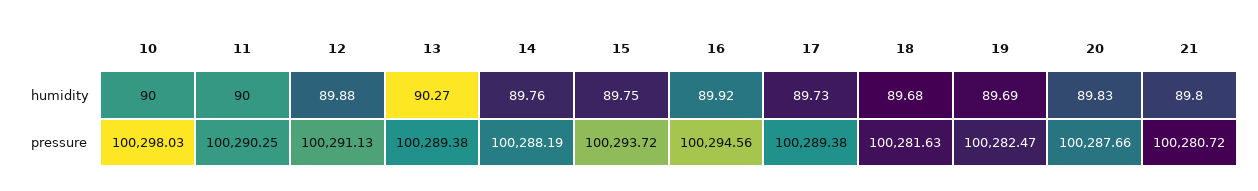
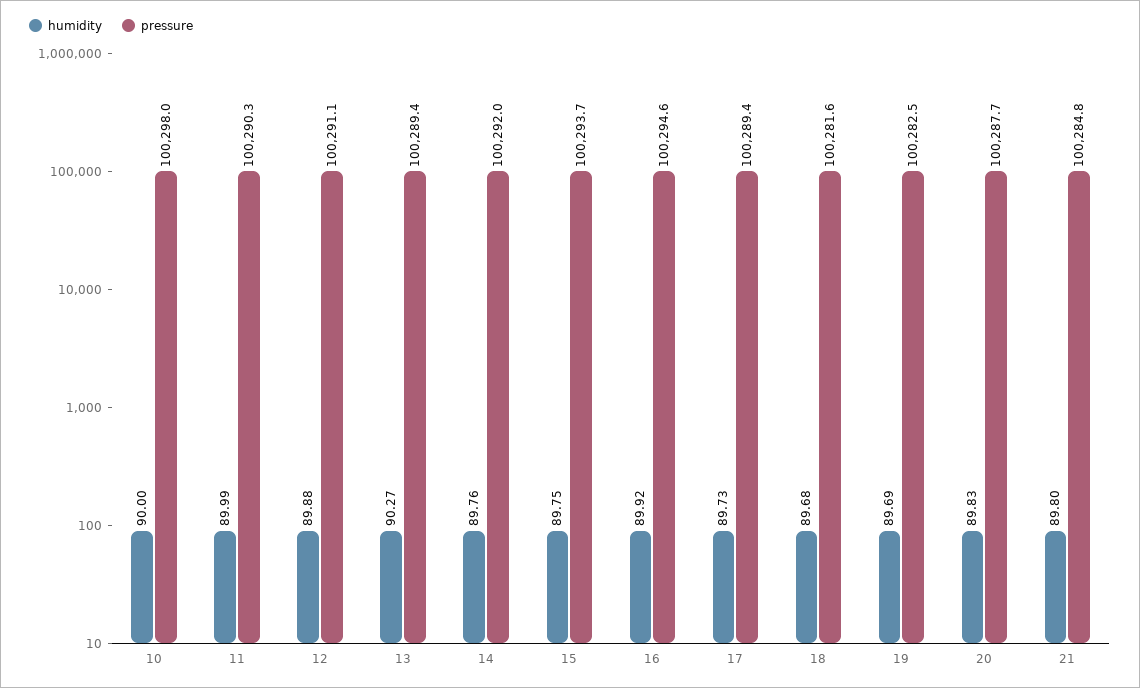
  {
    "humidity": {
      "10": 90,
-     "11": 90,
+     "11": 89.99,
      "12": 89.88,
      "13": 90.27,
      "14": 89.76,
      "15": 89.75,
      "16": 89.92,
      "17": 89.73,
      "18": 89.68,
      "19": 89.69,
      "20": 89.83,
      "21": 89.8
    },
    "pressure": {
      "10": 100298.03,
      "11": 100290.25,
      "12": 100291.13,
      "13": 100289.38,
-     "14": 100288.19,
+     "14": 100292,
      "15": 100293.72,
      "16": 100294.56,
      "17": 100289.38,
      "18": 100281.63,
      "19": 100282.47,
      "20": 100287.66,
-     "21": 100280.72
+     "21": 100284.8
    }
  }

